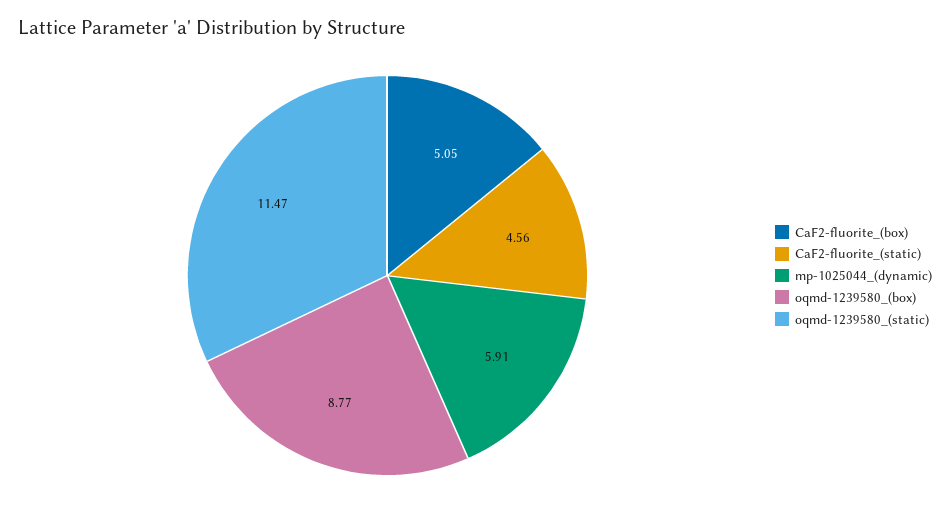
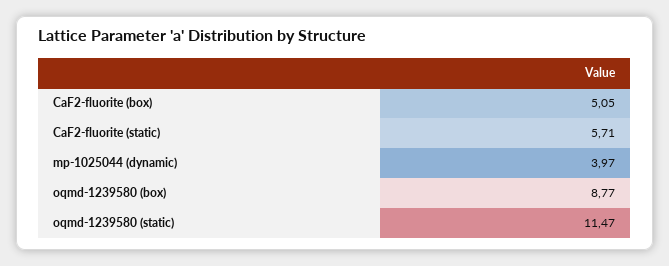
  {
    "CaF2-fluorite_(box)": 5.05,
-   "CaF2-fluorite_(static)": 4.56,
+   "CaF2-fluorite_(static)": 5.71,
-   "mp-1025044_(dynamic)": 5.91,
+   "mp-1025044_(dynamic)": 3.97,
    "oqmd-1239580_(box)": 8.77,
    "oqmd-1239580_(static)": 11.47
  }

